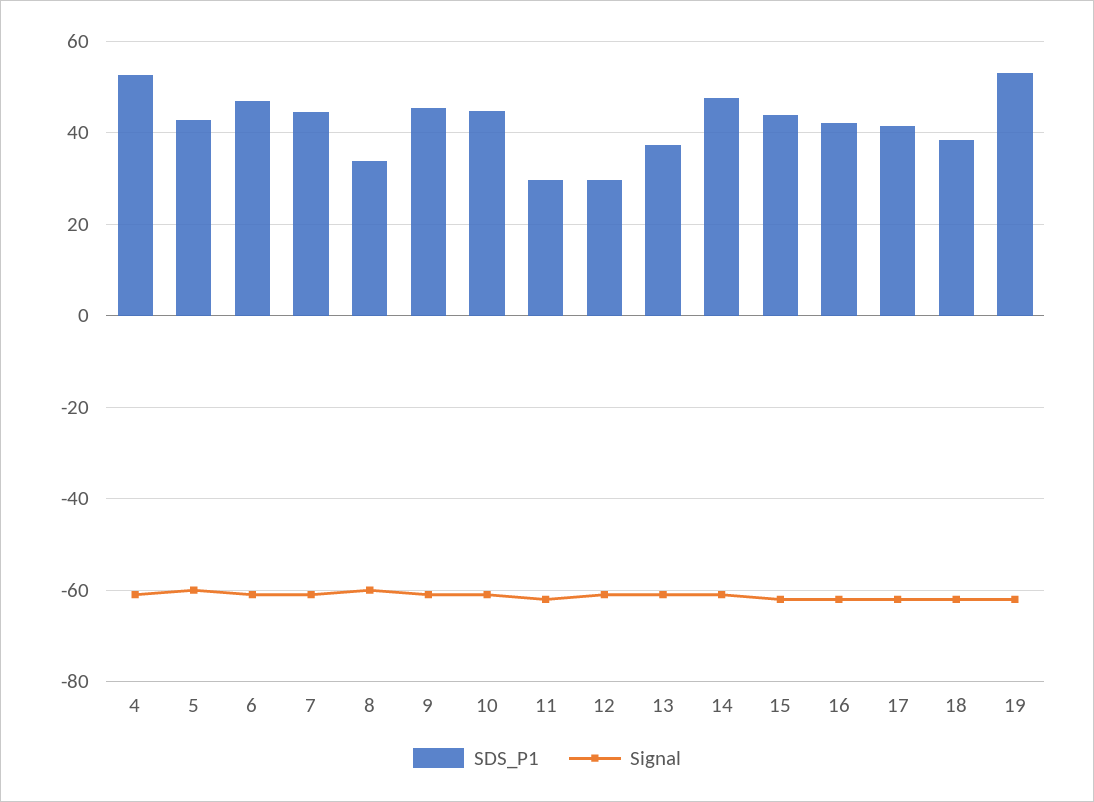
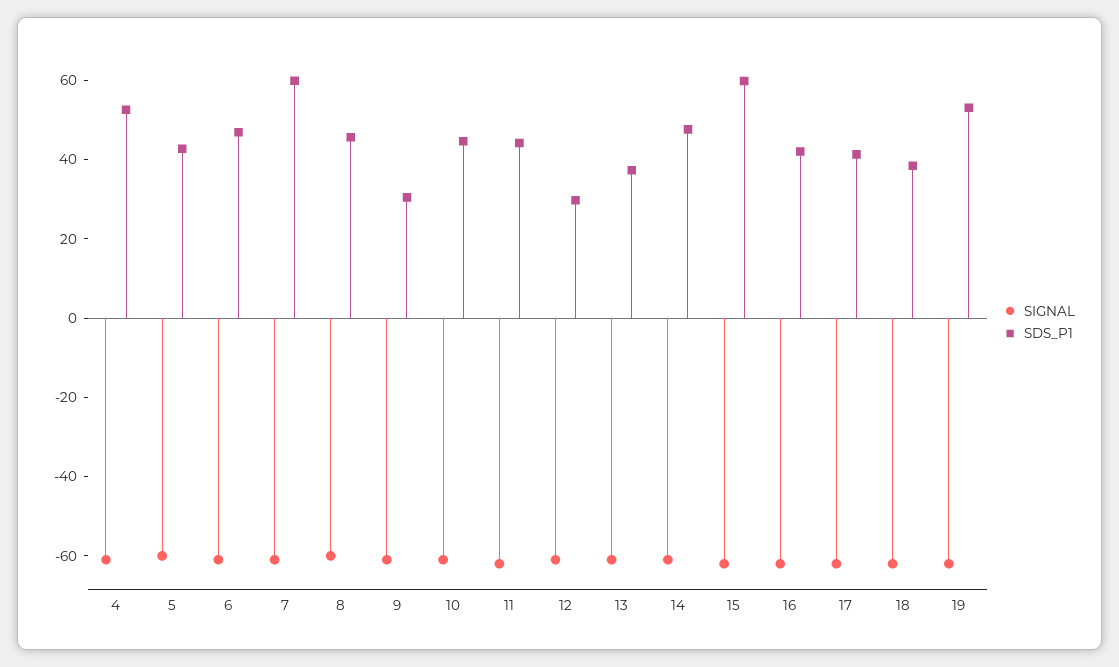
  {
    "SDS_P1": {
      "4": 52,
      "5": 42,
      "6": 46,
-     "7": 44,
+     "7": 60,
-     "8": 34,
+     "8": 45,
-     "9": 46,
+     "9": 30,
      "10": 44,
-     "11": 30,
+     "11": 45,
      "12": 30,
      "13": 38,
      "14": 48,
-     "15": 44,
+     "15": 60,
      "16": 42,
      "17": 42,
      "18": 38,
      "19": 54
    },
    "Signal": {
      "4": -62,
      "5": -60,
      "6": -62,
      "7": -62,
      "8": -60,
      "9": -62,
      "10": -62,
      "11": -62,
      "12": -62,
      "13": -62,
      "14": -62,
      "15": -62,
      "16": -62,
      "17": -62,
      "18": -62,
      "19": -62
    }
  }

